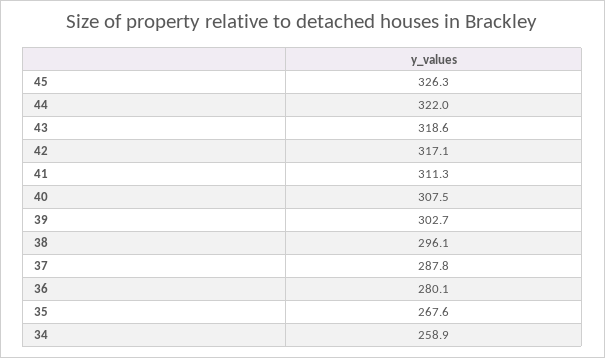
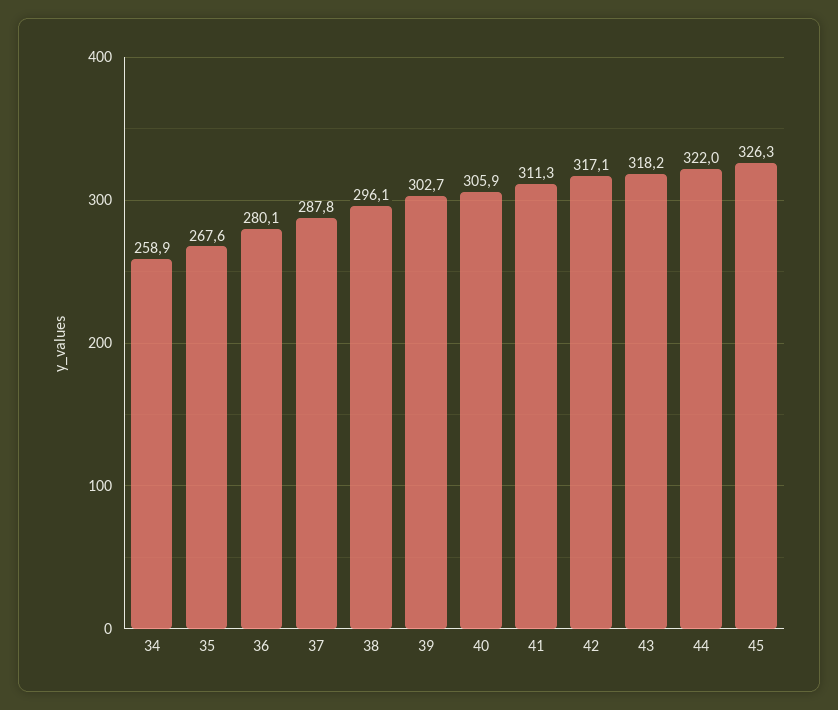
  {
    "45": 326.3,
    "44": 322,
-   "43": 318.6,
+   "43": 318.2,
    "42": 317.1,
    "41": 311.3,
-   "40": 307.5,
+   "40": 305.9,
    "39": 302.7,
    "38": 296.1,
    "37": 287.8,
    "36": 280.1,
    "35": 267.6,
    "34": 258.9
  }

